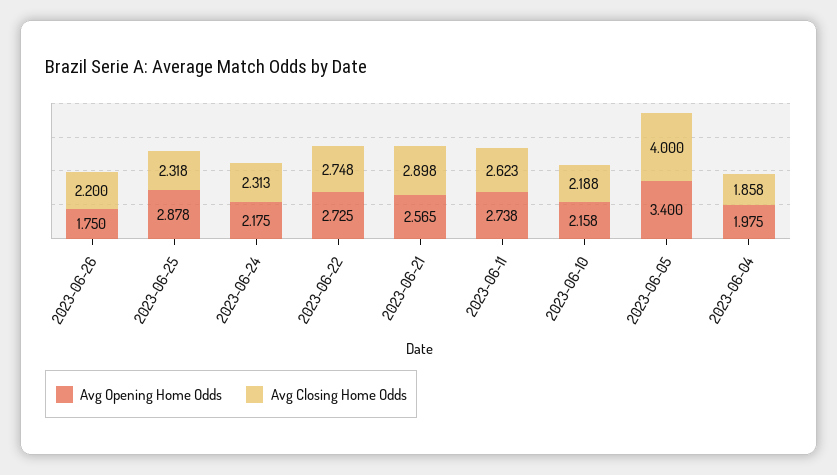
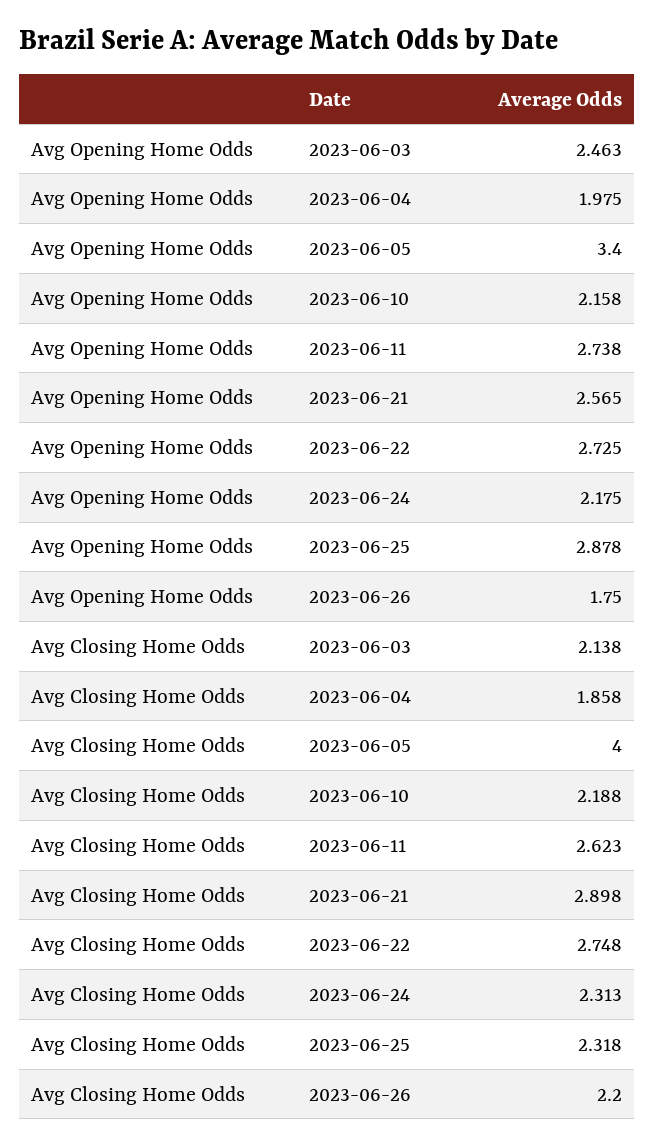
  {
    "Avg Opening Home Odds": {
      "2023-06-26": 1.75,
      "2023-06-25": 2.878,
      "2023-06-24": 2.175,
      "2023-06-22": 2.725,
      "2023-06-21": 2.565,
      "2023-06-11": 2.738,
      "2023-06-10": 2.158,
      "2023-06-05": 3.4,
-     "2023-06-04": 1.975
+     "2023-06-04": 1.975,
+     "2023-06-03": 2.463
    },
    "Avg Closing Home Odds": {
      "2023-06-26": 2.2,
      "2023-06-25": 2.318,
      "2023-06-24": 2.313,
      "2023-06-22": 2.748,
      "2023-06-21": 2.898,
      "2023-06-11": 2.623,
      "2023-06-10": 2.188,
      "2023-06-05": 4,
-     "2023-06-04": 1.858
+     "2023-06-04": 1.858,
+     "2023-06-03": 2.138
    }
  }

